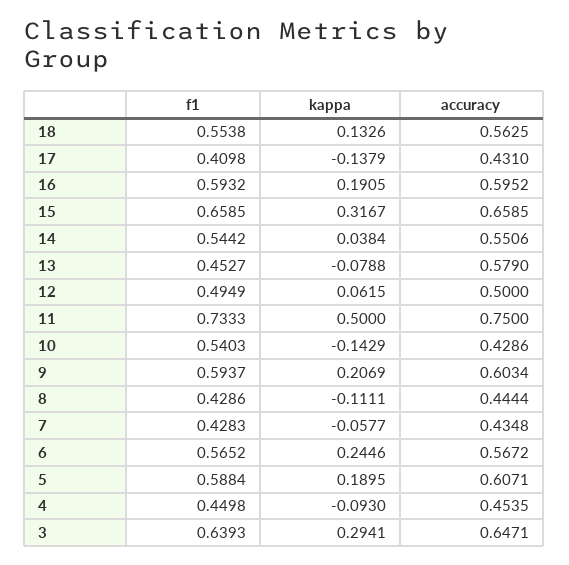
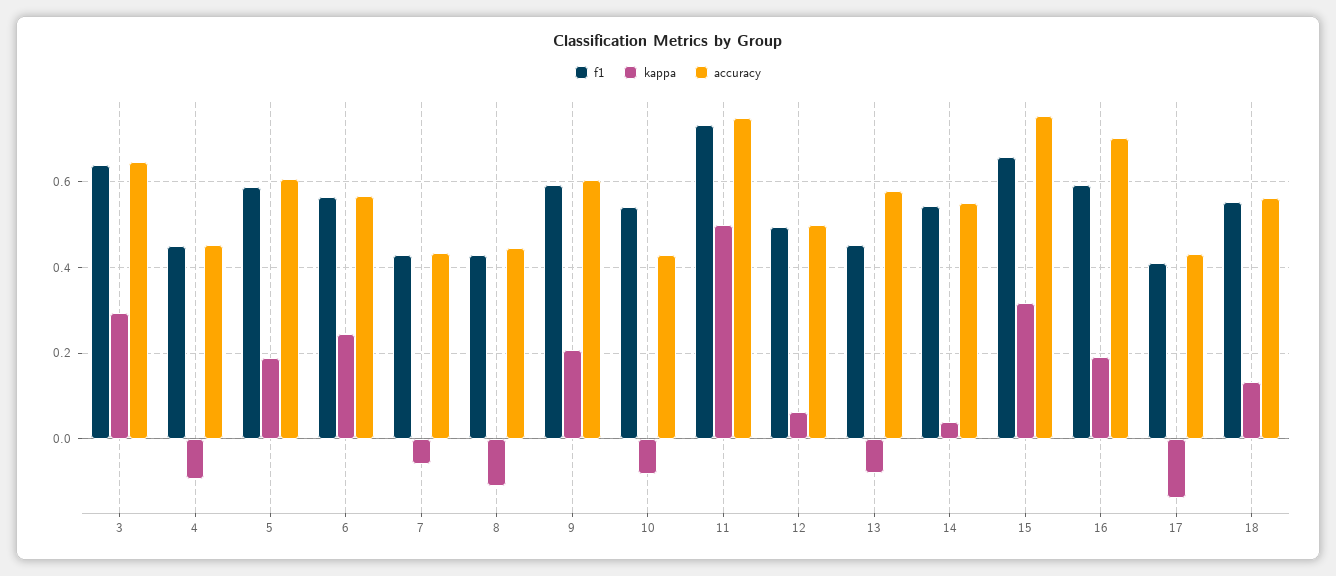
  {
    "f1": {
      "18": 0.5538,
      "17": 0.4098,
      "16": 0.5932,
      "15": 0.6585,
      "14": 0.5442,
      "13": 0.4527,
      "12": 0.4949,
      "11": 0.7333,
      "10": 0.5403,
      "9": 0.5937,
      "8": 0.4286,
      "7": 0.4283,
      "6": 0.5652,
      "5": 0.5884,
      "4": 0.4498,
      "3": 0.6393
    },
    "kappa": {
      "18": 0.1326,
      "17": -0.1379,
      "16": 0.1905,
      "15": 0.3167,
      "14": 0.0384,
      "13": -0.0788,
      "12": 0.0615,
      "11": 0.5,
-     "10": -0.1429,
+     "10": -0.08,
      "9": 0.2069,
      "8": -0.1111,
      "7": -0.0577,
      "6": 0.2446,
      "5": 0.1895,
      "4": -0.093,
      "3": 0.2941
    },
    "accuracy": {
      "18": 0.5625,
      "17": 0.431,
-     "16": 0.5952,
+     "16": 0.7,
-     "15": 0.6585,
+     "15": 0.76,
      "14": 0.5506,
      "13": 0.579,
      "12": 0.5,
      "11": 0.75,
      "10": 0.4286,
      "9": 0.6034,
      "8": 0.4444,
      "7": 0.4348,
      "6": 0.5672,
      "5": 0.6071,
      "4": 0.4535,
      "3": 0.6471
    }
  }

